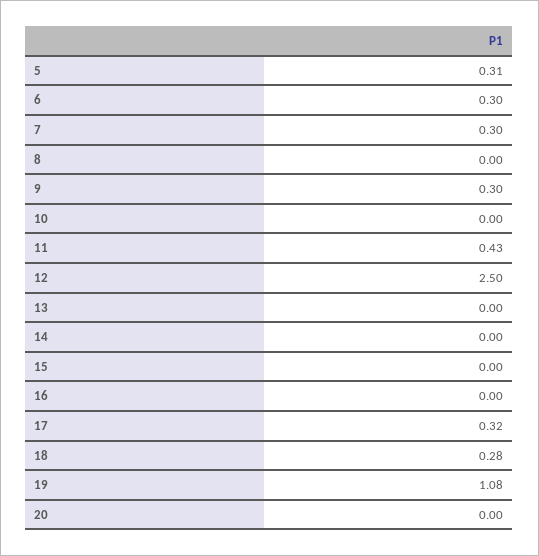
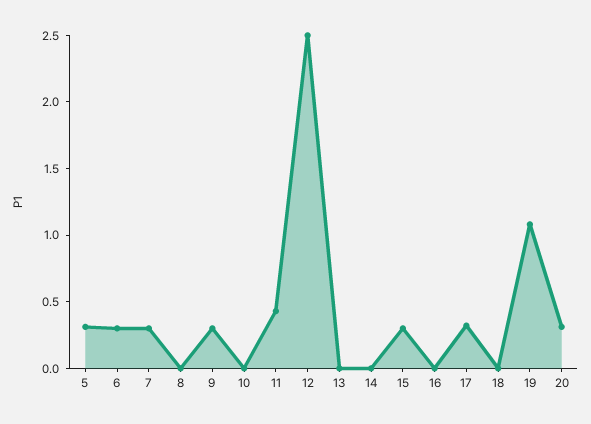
  {
    "5": 0.31,
    "6": 0.3,
    "7": 0.3,
    "8": 0,
    "9": 0.3,
    "10": 0,
    "11": 0.43,
    "12": 2.5,
    "13": 0,
    "14": 0,
-   "15": 0,
+   "15": 0.3,
    "16": 0,
    "17": 0.32,
-   "18": 0.28,
+   "18": 0,
    "19": 1.08,
-   "20": 0
+   "20": 0.3
  }

